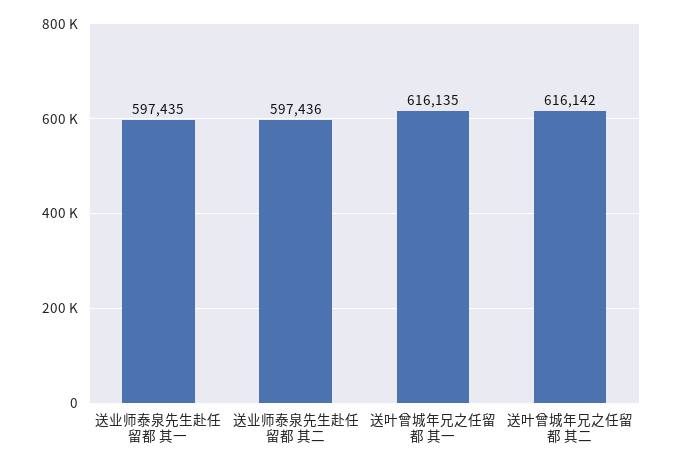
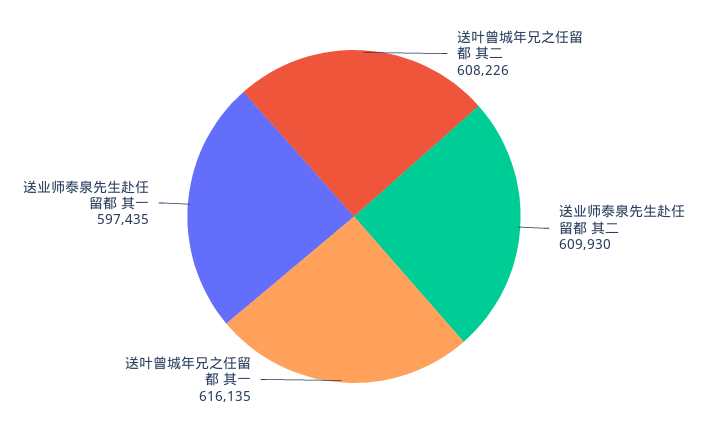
  {
    "送业师泰泉先生赴任留都 其一": 597435,
-   "送业师泰泉先生赴任留都 其二": 597436,
+   "送业师泰泉先生赴任留都 其二": 609930,
    "送叶曾城年兄之任留都 其一": 616135,
-   "送叶曾城年兄之任留都 其二": 616142
+   "送叶曾城年兄之任留都 其二": 608226
  }

